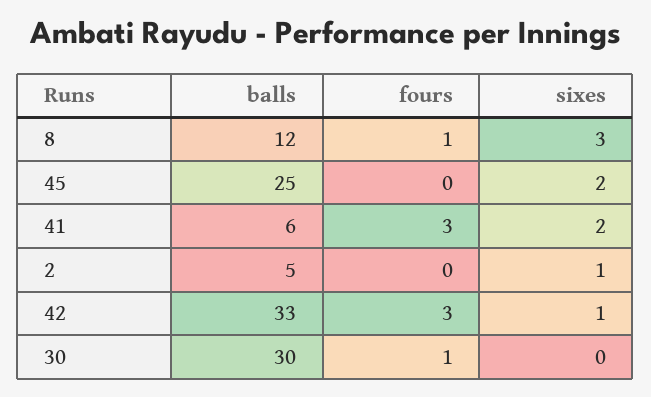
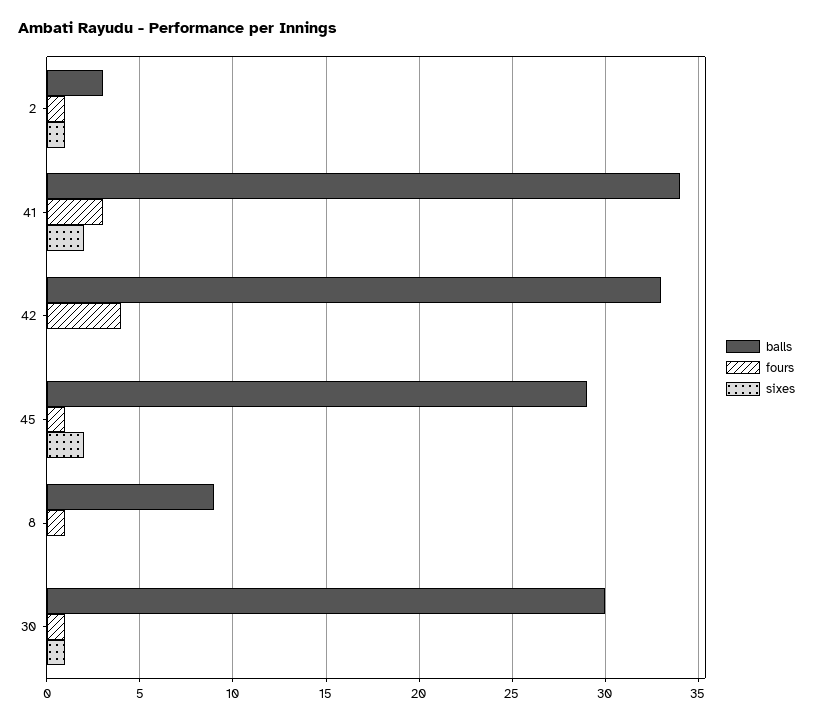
  {
    "balls": {
-     "8": 12,
+     "8": 9,
-     "45": 25,
+     "45": 29,
-     "41": 6,
+     "41": 34,
-     "2": 5,
+     "2": 3,
      "42": 33,
      "30": 30
    },
    "fours": {
      "8": 1,
-     "45": 0,
+     "45": 1,
      "41": 3,
-     "2": 0,
+     "2": 1,
-     "42": 3,
+     "42": 4,
      "30": 1
    },
    "sixes": {
-     "8": 3,
+     "8": 0,
      "45": 2,
      "41": 2,
      "2": 1,
-     "42": 1,
+     "42": 0,
-     "30": 0
+     "30": 1
    }
  }

